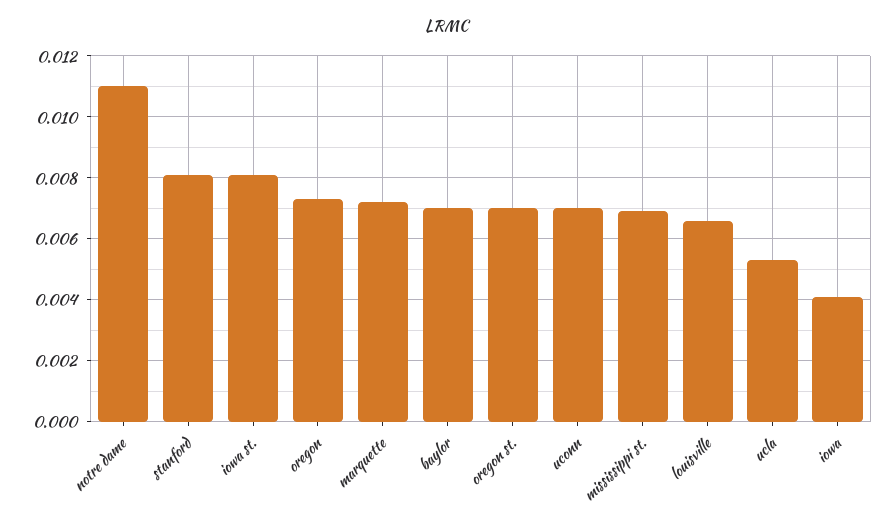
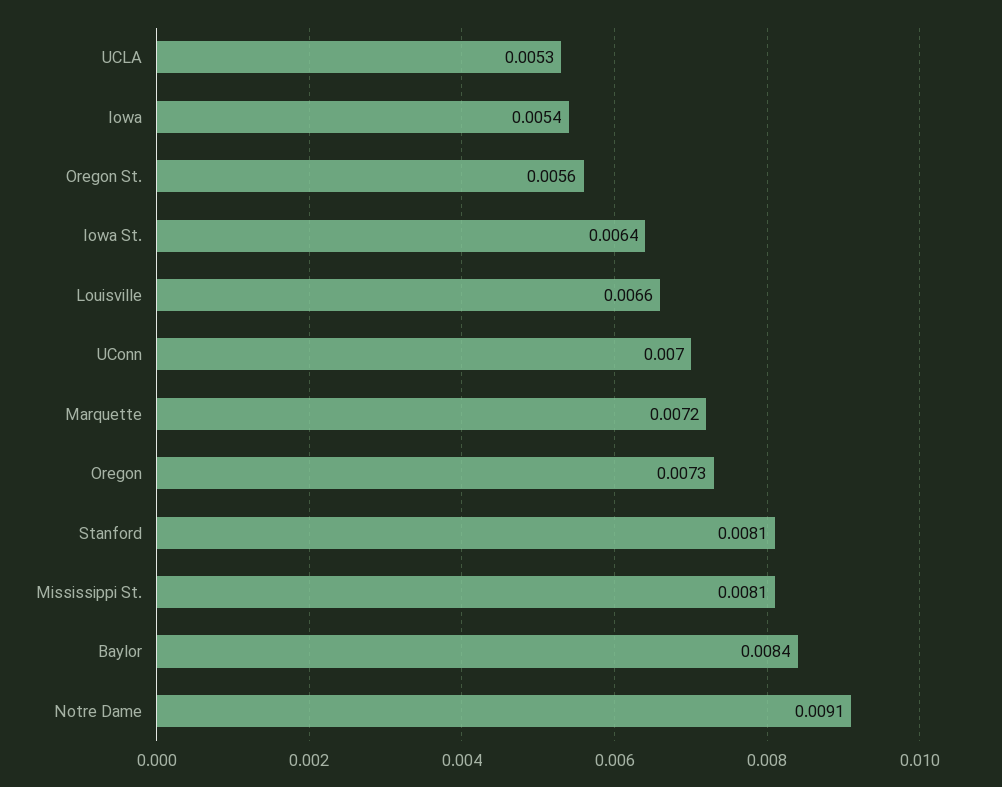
  {
-   "notre dame": 0.011,
+   "notre dame": 0.0091,
    "stanford": 0.0081,
-   "iowa st.": 0.008,
+   "iowa st.": 0.0064,
    "oregon": 0.0073,
    "marquette": 0.0072,
-   "baylor": 0.007,
+   "baylor": 0.0084,
-   "oregon st.": 0.007,
+   "oregon st.": 0.0056,
    "uconn": 0.007,
-   "mississippi st.": 0.007,
+   "mississippi st.": 0.0081,
    "louisville": 0.0066,
    "ucla": 0.0053,
-   "iowa": 0.004
+   "iowa": 0.0054
  }

